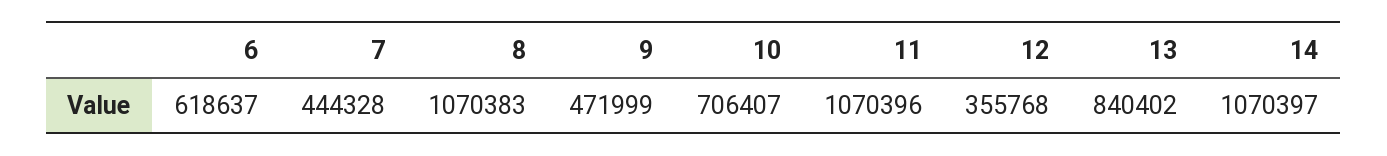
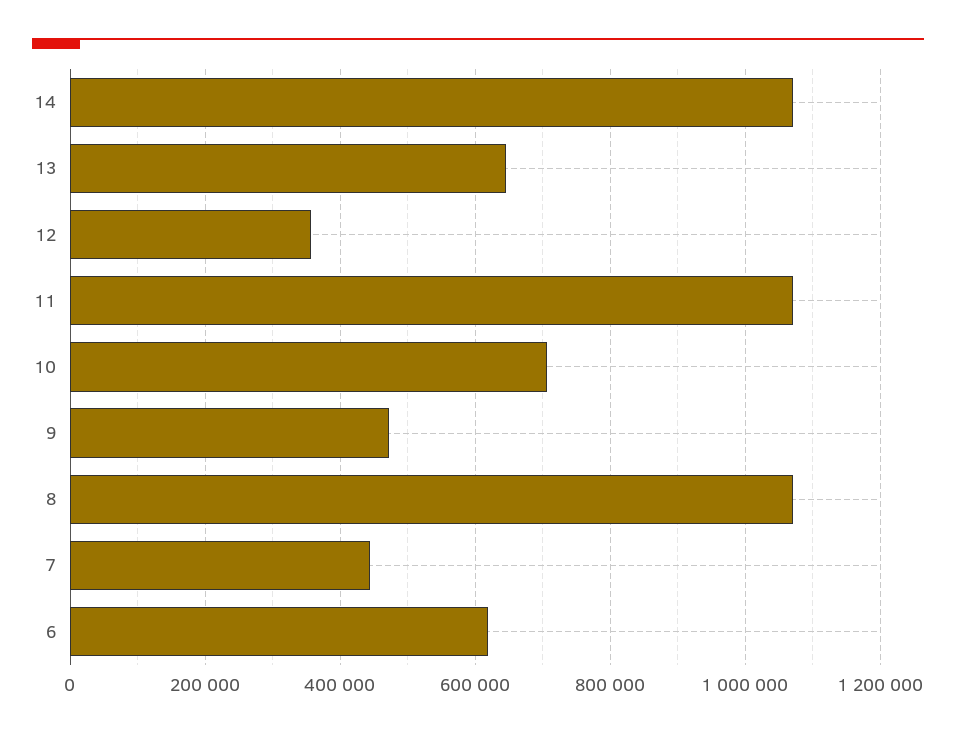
  {
    "6": 618637,
    "7": 444328,
    "8": 1070383,
    "9": 471999,
    "10": 706407,
    "11": 1070396,
    "12": 355768,
-   "13": 840402,
+   "13": 640000,
    "14": 1070397
  }

